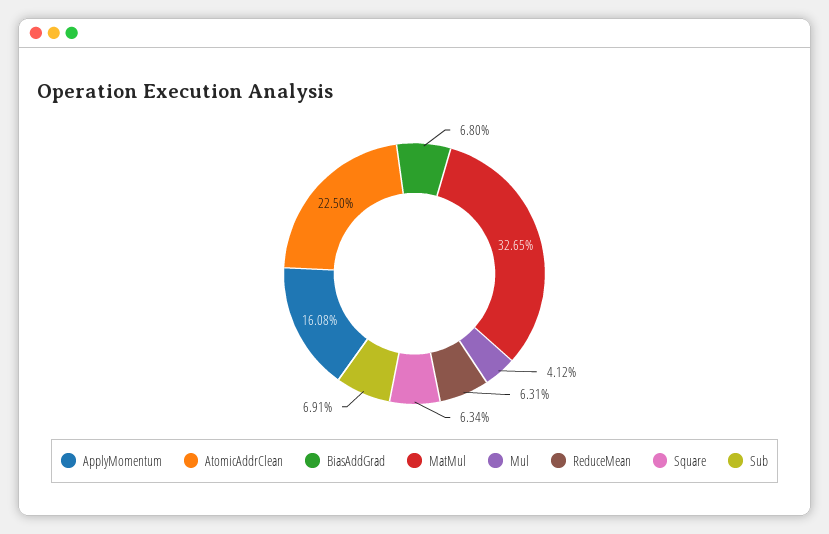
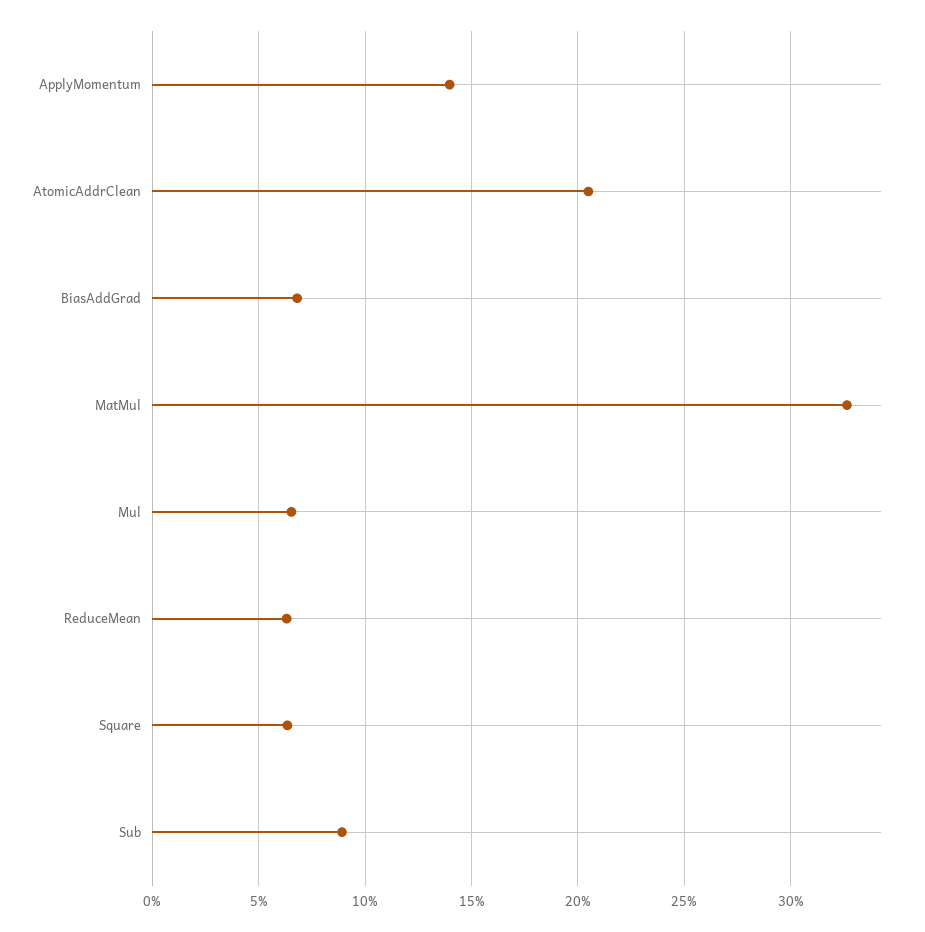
  {
-   "ApplyMomentum": 16.08,
+   "ApplyMomentum": 14,
-   "AtomicAddrClean": 22.5,
+   "AtomicAddrClean": 20.5,
    "BiasAddGrad": 6.8,
    "MatMul": 32.65,
-   "Mul": 4.12,
+   "Mul": 6.5,
    "ReduceMean": 6.31,
    "Square": 6.34,
-   "Sub": 6.91
+   "Sub": 9
  }

